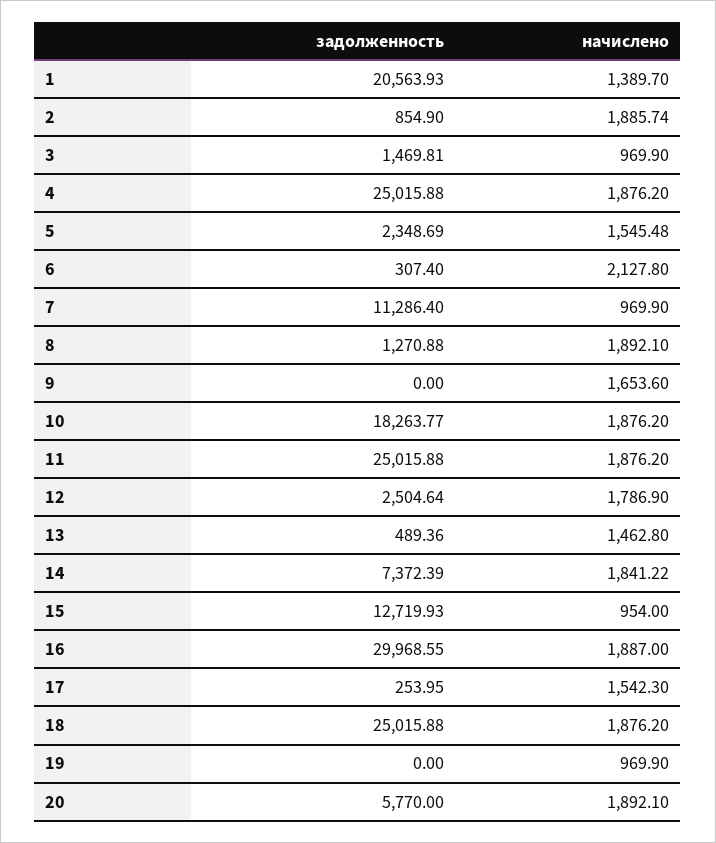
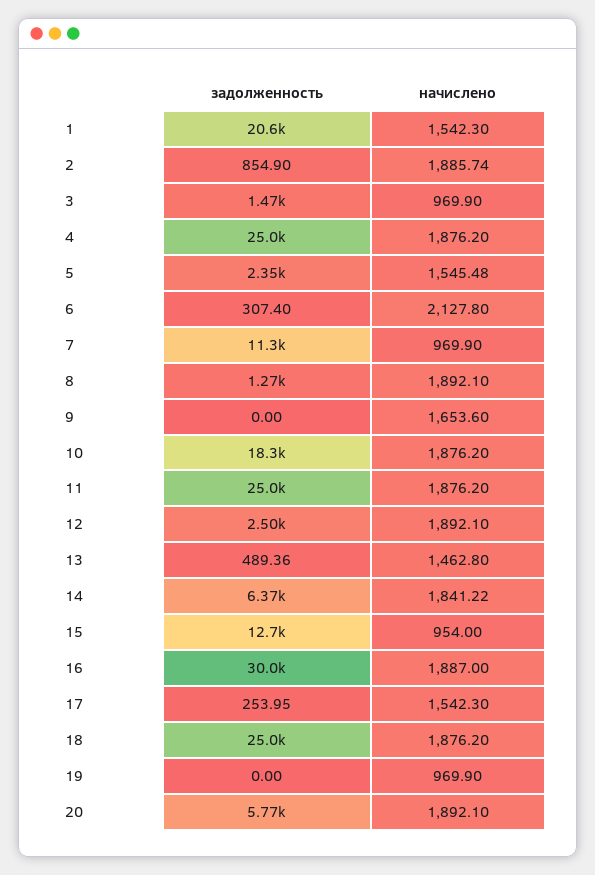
  {
    "задолженность": {
      "1": 20563.93,
      "2": 854.9,
      "3": 1469.81,
      "4": 25015.88,
      "5": 2348.69,
      "6": 307.4,
      "7": 11286.4,
      "8": 1270.88,
      "9": 0,
      "10": 18263.77,
      "11": 25015.88,
      "12": 2504.64,
      "13": 489.36,
-     "14": 7372.39,
+     "14": 6370,
      "15": 12719.93,
      "16": 29968.55,
      "17": 253.95,
      "18": 25015.88,
      "19": 0,
      "20": 5770
    },
    "начислено": {
-     "1": 1389.7,
+     "1": 1542.3,
      "2": 1885.74,
      "3": 969.9,
      "4": 1876.2,
      "5": 1545.48,
      "6": 2127.8,
      "7": 969.9,
      "8": 1892.1,
      "9": 1653.6,
      "10": 1876.2,
      "11": 1876.2,
-     "12": 1786.9,
+     "12": 1892.1,
      "13": 1462.8,
      "14": 1841.22,
      "15": 954,
      "16": 1887,
      "17": 1542.3,
      "18": 1876.2,
      "19": 969.9,
      "20": 1892.1
    }
  }

